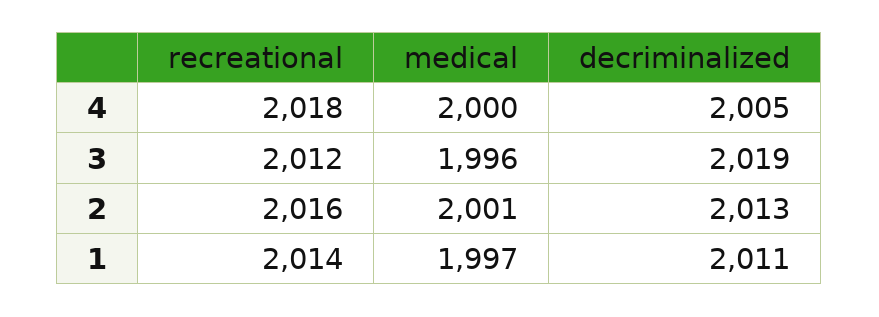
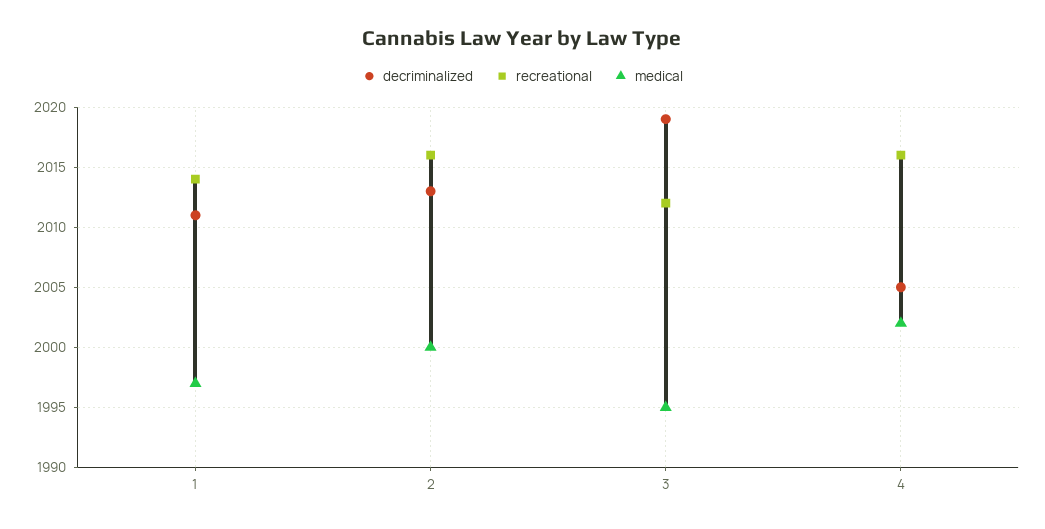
  {
    "recreational": {
-     "4": 2018,
+     "4": 2016,
      "3": 2012,
      "2": 2016,
      "1": 2014
    },
    "medical": {
-     "4": 2000,
+     "4": 2002,
-     "3": 1996,
+     "3": 1995,
-     "2": 2001,
+     "2": 2000,
      "1": 1997
    },
    "decriminalized": {
      "4": 2005,
      "3": 2019,
      "2": 2013,
      "1": 2011
    }
  }

